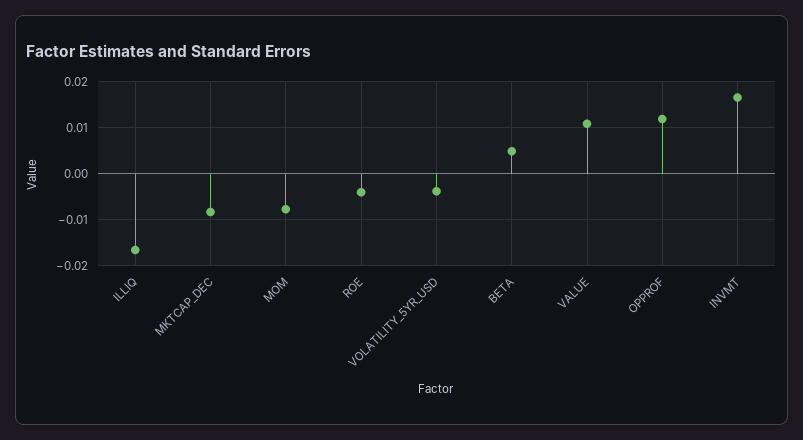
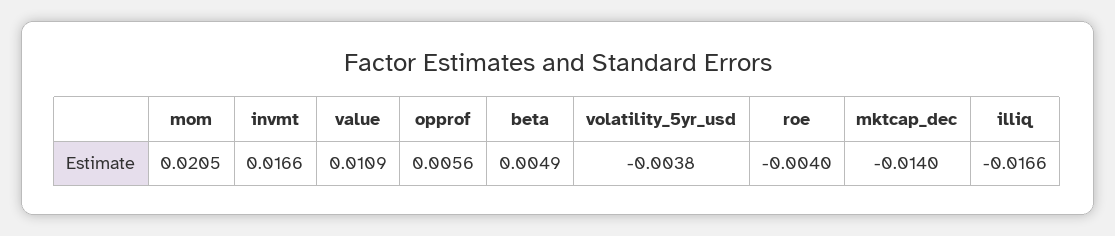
  {
    "ILLIQ": -0.0166,
-   "MKTCAP_DEC": -0.008,
+   "MKTCAP_DEC": -0.014,
-   "MOM": -0.008,
+   "MOM": 0.0205,
    "ROE": -0.004,
    "VOLATILITY_5YR_USD": -0.0038,
    "BETA": 0.0049,
    "VALUE": 0.0109,
-   "OPPROF": 0.012,
+   "OPPROF": 0.0056,
    "INVMT": 0.0166
  }

